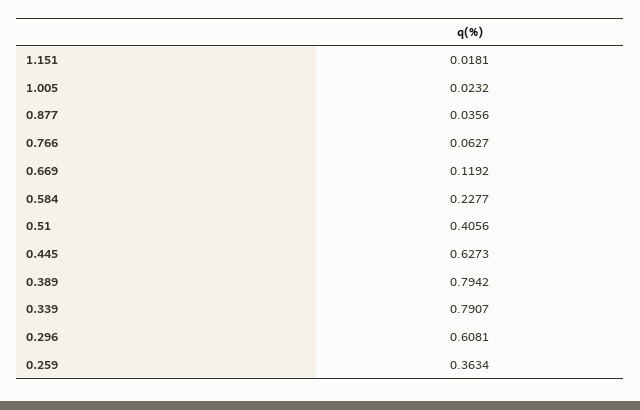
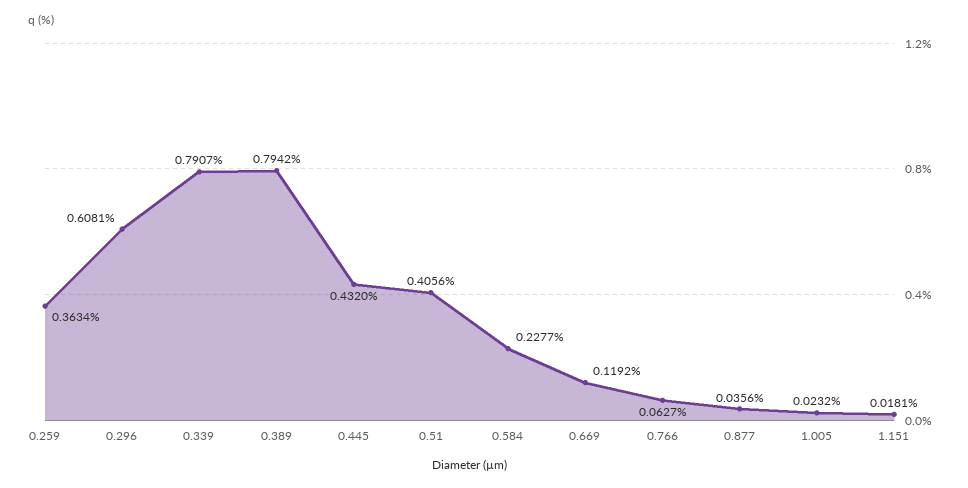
  {
    "1.151": 0.0181,
    "1.005": 0.0232,
    "0.877": 0.0356,
    "0.766": 0.0627,
    "0.669": 0.1192,
    "0.584": 0.2277,
    "0.51": 0.4056,
-   "0.445": 0.6273,
+   "0.445": 0.432,
    "0.389": 0.7942,
    "0.339": 0.7907,
    "0.296": 0.6081,
    "0.259": 0.3634
  }

